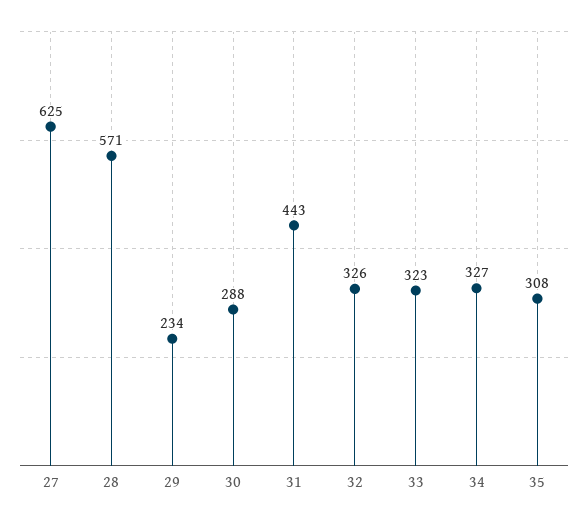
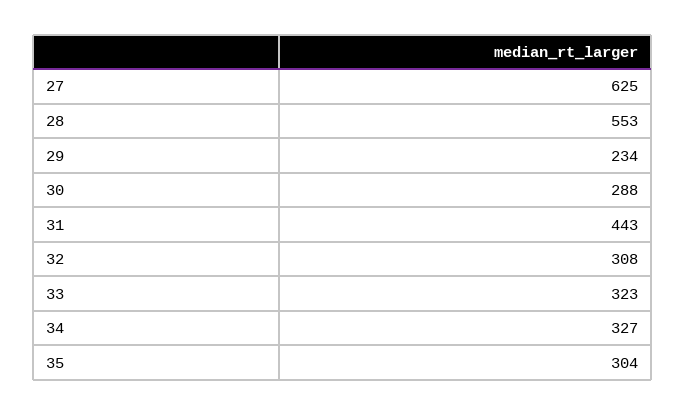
  {
    "27": 625,
-   "28": 571,
+   "28": 553,
    "29": 234,
    "30": 288,
    "31": 443,
-   "32": 326,
+   "32": 308,
    "33": 323,
    "34": 327,
-   "35": 308
+   "35": 304
  }

